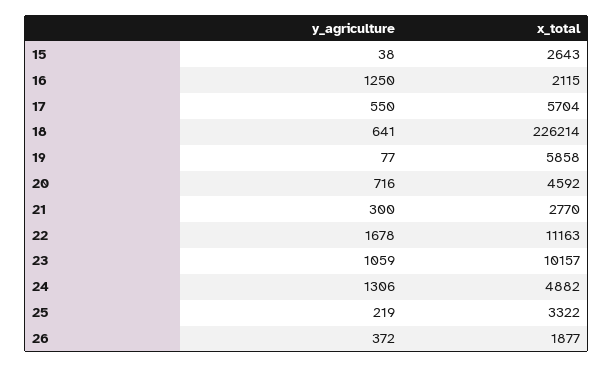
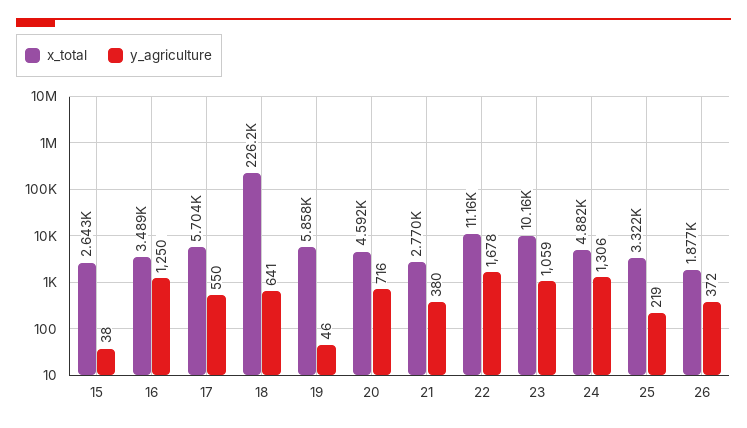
  {
    "y_agriculture": {
      "15": 38,
      "16": 1250,
      "17": 550,
      "18": 641,
-     "19": 77,
+     "19": 46,
      "20": 716,
-     "21": 300,
+     "21": 380,
      "22": 1678,
      "23": 1059,
      "24": 1306,
      "25": 219,
      "26": 372
    },
    "x_total": {
      "15": 2643,
-     "16": 2115,
+     "16": 3489,
      "17": 5704,
      "18": 226214,
      "19": 5858,
      "20": 4592,
      "21": 2770,
      "22": 11163,
      "23": 10157,
      "24": 4882,
      "25": 3322,
      "26": 1877
    }
  }

